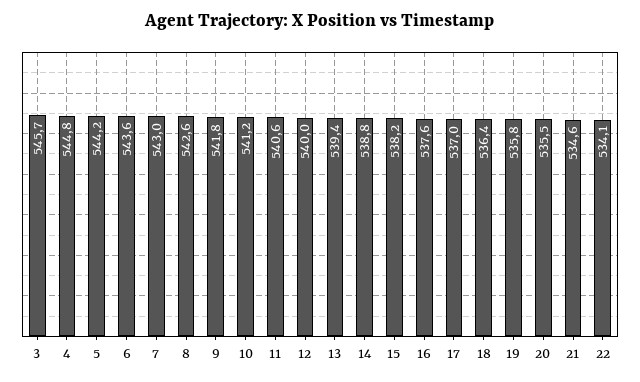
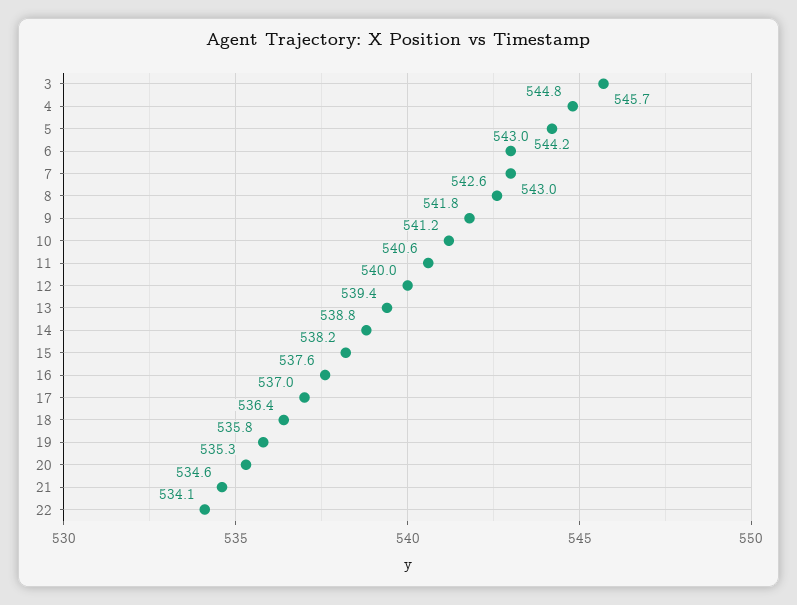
  {
    "3": 545.7,
    "4": 544.8,
    "5": 544.2,
-   "6": 543.6,
+   "6": 543,
    "7": 543,
    "8": 542.6,
    "9": 541.8,
    "10": 541.2,
    "11": 540.6,
    "12": 540,
    "13": 539.4,
    "14": 538.8,
    "15": 538.2,
    "16": 537.6,
    "17": 537,
    "18": 536.4,
    "19": 535.8,
-   "20": 535.5,
+   "20": 535.3,
    "21": 534.6,
    "22": 534.1
  }

